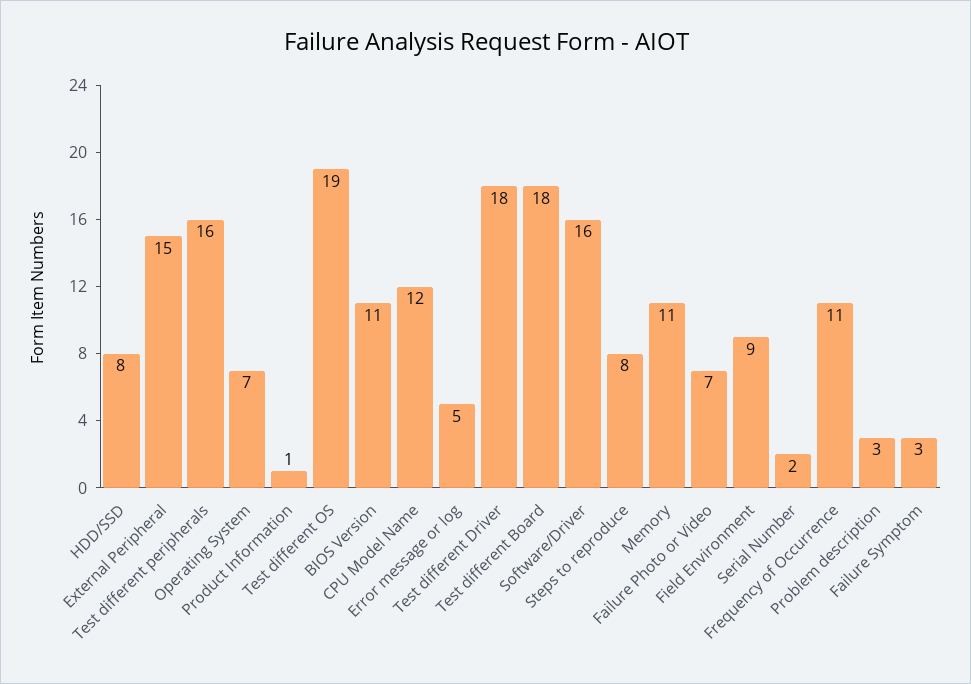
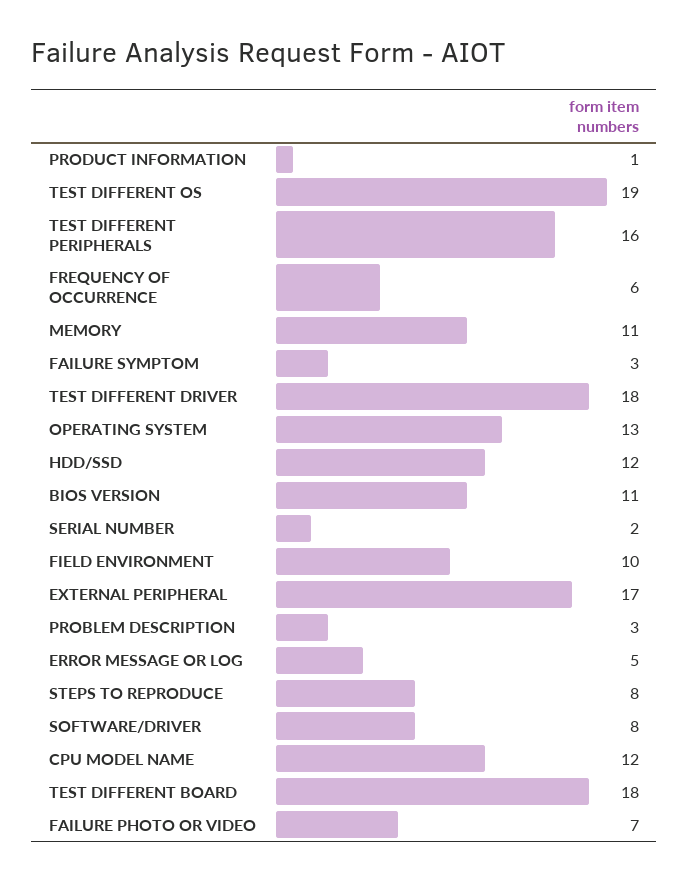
  {
-   "HDD/SSD": 8,
+   "HDD/SSD": 12,
-   "External Peripheral": 15,
+   "External Peripheral": 17,
    "Test different peripherals": 16,
-   "Operating System": 7,
+   "Operating System": 13,
    "Product Information": 1,
    "Test different OS": 19,
    "BIOS Version": 11,
    "CPU Model Name": 12,
    "Error message or log": 5,
    "Test different Driver": 18,
    "Test different Board": 18,
-   "Software/Driver": 16,
+   "Software/Driver": 8,
    "Steps to reproduce": 8,
    "Memory": 11,
    "Failure Photo or Video": 7,
-   "Field Environment": 9,
+   "Field Environment": 10,
    "Serial Number": 2,
-   "Frequency of Occurrence": 11,
+   "Frequency of Occurrence": 6,
    "Problem description": 3,
    "Failure Symptom": 3
  }

